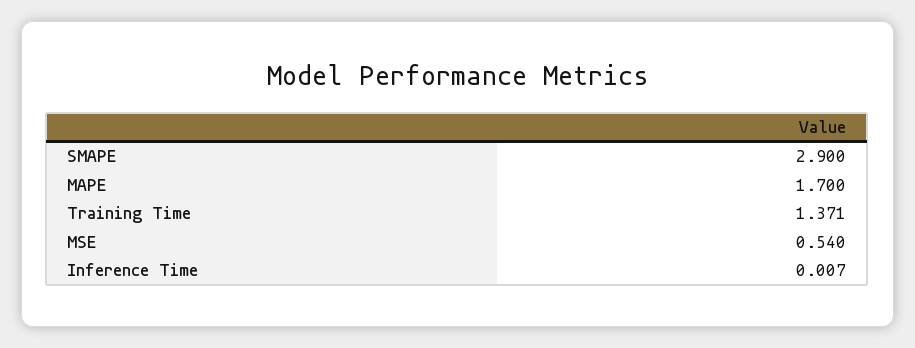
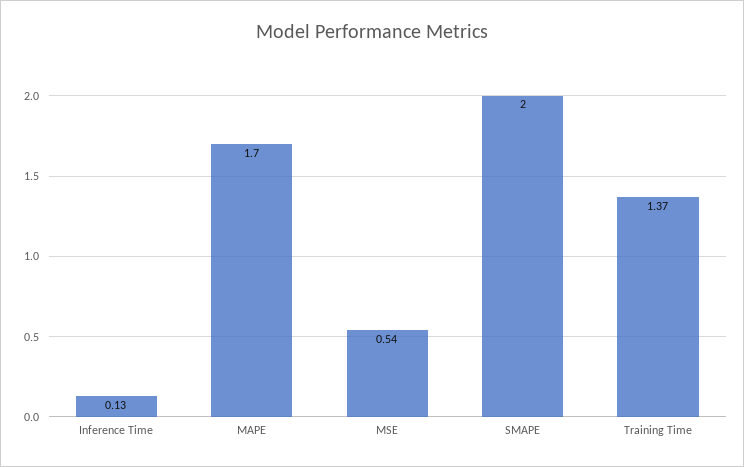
  {
-   "SMAPE": 2.9,
+   "SMAPE": 2,
    "MAPE": 1.7,
    "Training Time": 1.371,
    "MSE": 0.54,
-   "Inference Time": 0.007
+   "Inference Time": 0.13
  }

